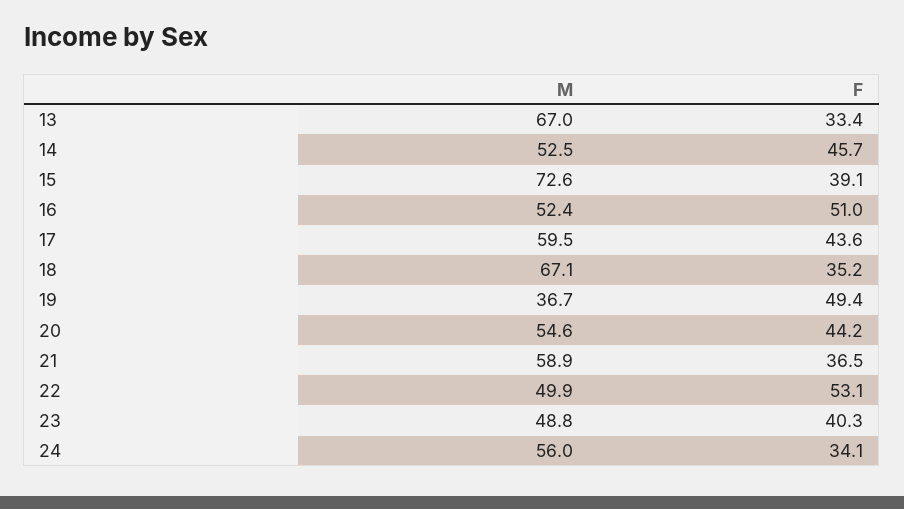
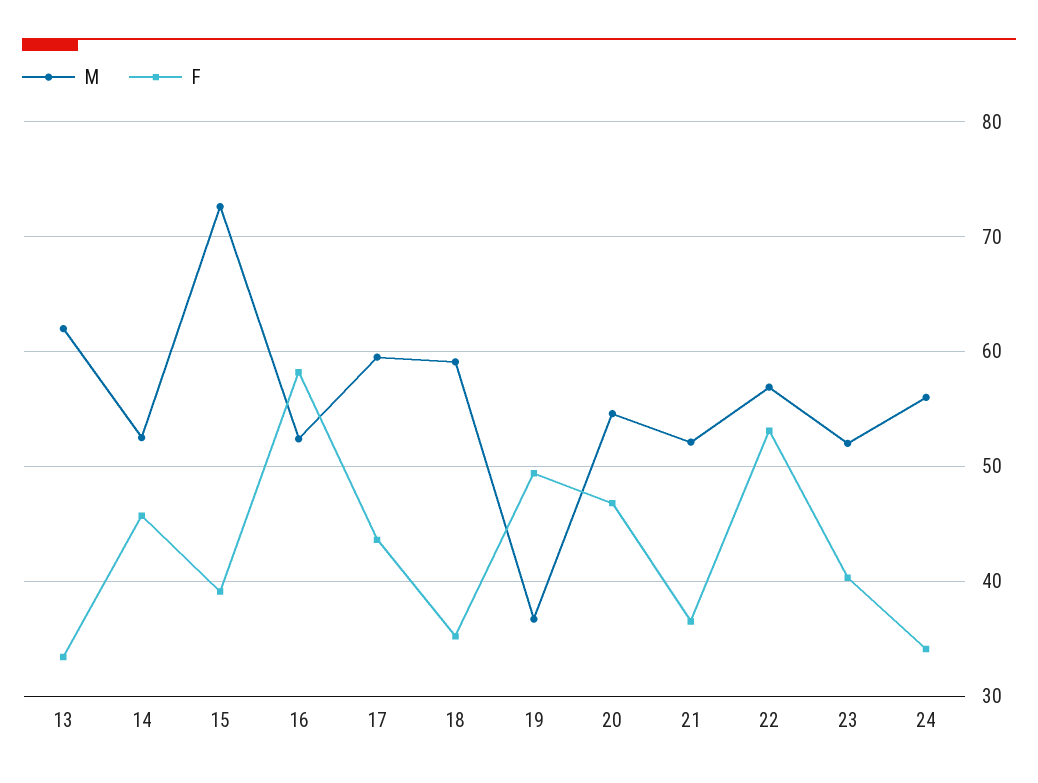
  {
    "M": {
-     "13": 67,
+     "13": 62,
      "14": 52.5,
      "15": 72.6,
      "16": 52.4,
      "17": 59.5,
-     "18": 67.1,
+     "18": 59,
      "19": 36.7,
      "20": 54.6,
-     "21": 58.9,
+     "21": 52,
-     "22": 49.9,
+     "22": 57,
-     "23": 48.8,
+     "23": 52,
      "24": 56
    },
    "F": {
      "13": 33.4,
      "14": 45.7,
      "15": 39.1,
-     "16": 51,
+     "16": 58,
      "17": 43.6,
      "18": 35.2,
      "19": 49.4,
-     "20": 44.2,
+     "20": 47,
      "21": 36.5,
      "22": 53.1,
      "23": 40.3,
      "24": 34.1
    }
  }

